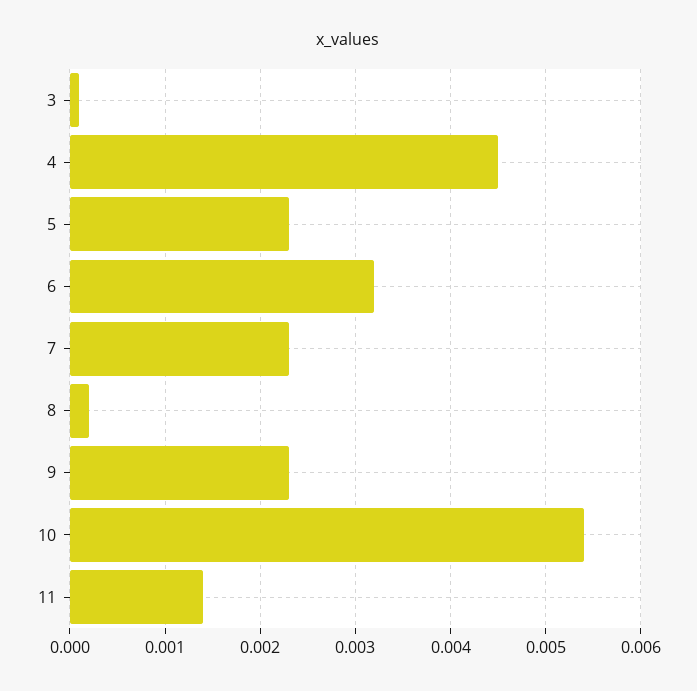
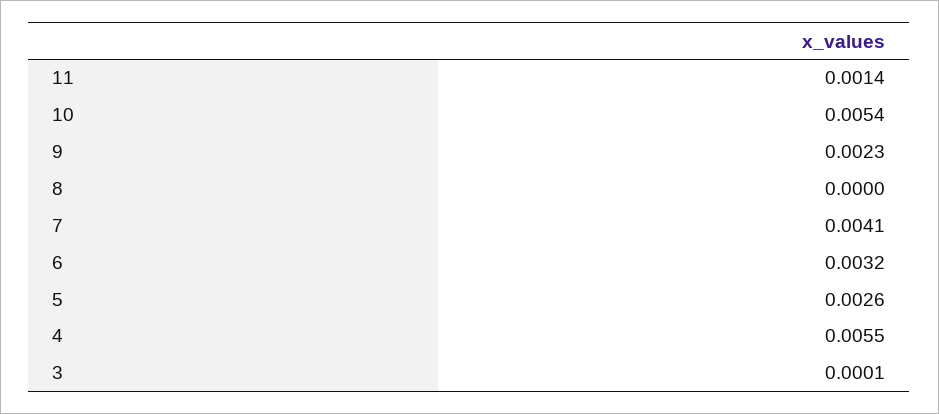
  {
    "3": 0.0001,
-   "4": 0.0045,
+   "4": 0.0055,
-   "5": 0.0023,
+   "5": 0.0026,
    "6": 0.0032,
-   "7": 0.0023,
+   "7": 0.0041,
-   "8": 0.0002,
+   "8": 0,
    "9": 0.0023,
    "10": 0.0054,
    "11": 0.0014
  }

